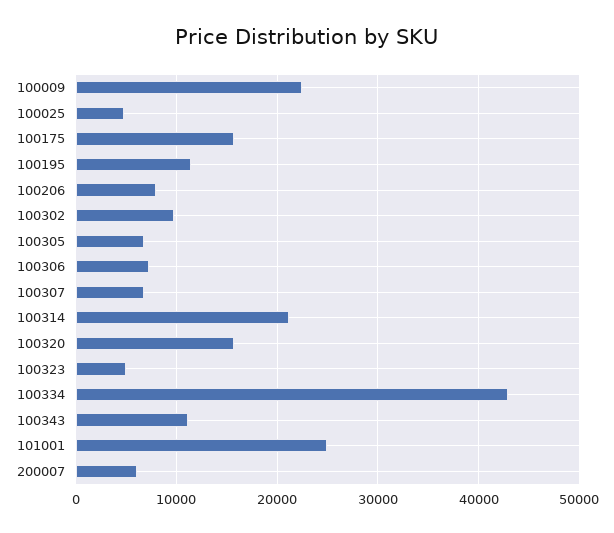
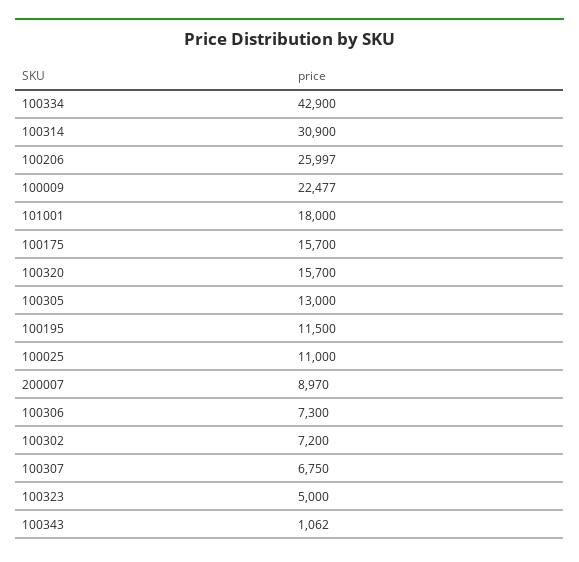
  {
    "100009": 22477,
-   "100025": 5000,
+   "100025": 11000,
    "100175": 15700,
    "100195": 11500,
-   "100206": 8000,
+   "100206": 25997,
-   "100302": 10000,
+   "100302": 7200,
-   "100305": 7000,
+   "100305": 13000,
    "100306": 7300,
    "100307": 6750,
-   "100314": 21000,
+   "100314": 30900,
    "100320": 15700,
    "100323": 5000,
    "100334": 42900,
-   "100343": 11000,
+   "100343": 1062,
-   "101001": 25000,
+   "101001": 18000,
-   "200007": 6000
+   "200007": 8970
  }

